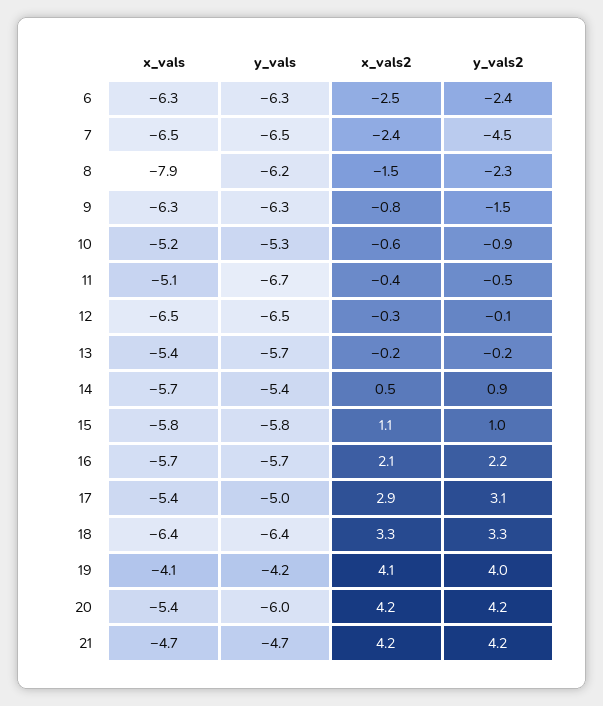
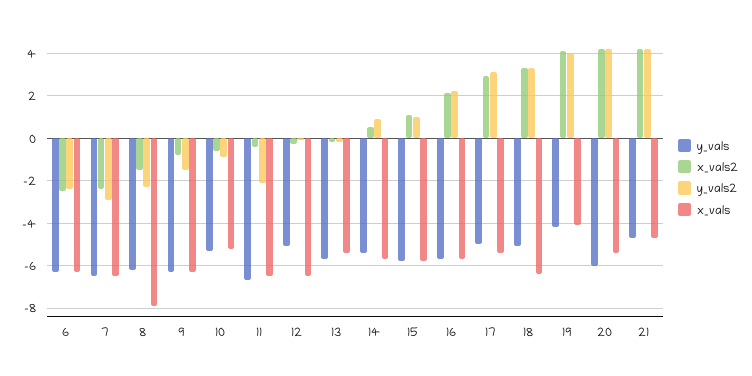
  {
    "x_vals": {
      "6": -6.3,
      "7": -6.5,
      "8": -7.9,
      "9": -6.3,
      "10": -5.2,
-     "11": -5.1,
+     "11": -6.5,
      "12": -6.5,
      "13": -5.4,
      "14": -5.7,
      "15": -5.8,
      "16": -5.7,
      "17": -5.4,
      "18": -6.4,
      "19": -4.1,
      "20": -5.4,
      "21": -4.7
    },
    "y_vals": {
      "6": -6.3,
      "7": -6.5,
      "8": -6.2,
      "9": -6.3,
      "10": -5.3,
      "11": -6.7,
-     "12": -6.5,
+     "12": -5,
      "13": -5.7,
      "14": -5.4,
      "15": -5.8,
      "16": -5.7,
      "17": -5,
-     "18": -6.4,
+     "18": -5,
      "19": -4.2,
      "20": -6,
      "21": -4.7
    },
    "x_vals2": {
      "6": -2.5,
      "7": -2.4,
      "8": -1.5,
      "9": -0.8,
      "10": -0.6,
      "11": -0.4,
      "12": -0.3,
      "13": -0.2,
      "14": 0.5,
      "15": 1.1,
      "16": 2.1,
      "17": 2.9,
      "18": 3.3,
      "19": 4.1,
      "20": 4.2,
      "21": 4.2
    },
    "y_vals2": {
      "6": -2.4,
-     "7": -4.5,
+     "7": -3,
      "8": -2.3,
      "9": -1.5,
      "10": -0.9,
-     "11": -0.5,
+     "11": -2,
      "12": -0.1,
      "13": -0.2,
      "14": 0.9,
      "15": 1,
      "16": 2.2,
      "17": 3.1,
      "18": 3.3,
      "19": 4,
      "20": 4.2,
      "21": 4.2
    }
  }

